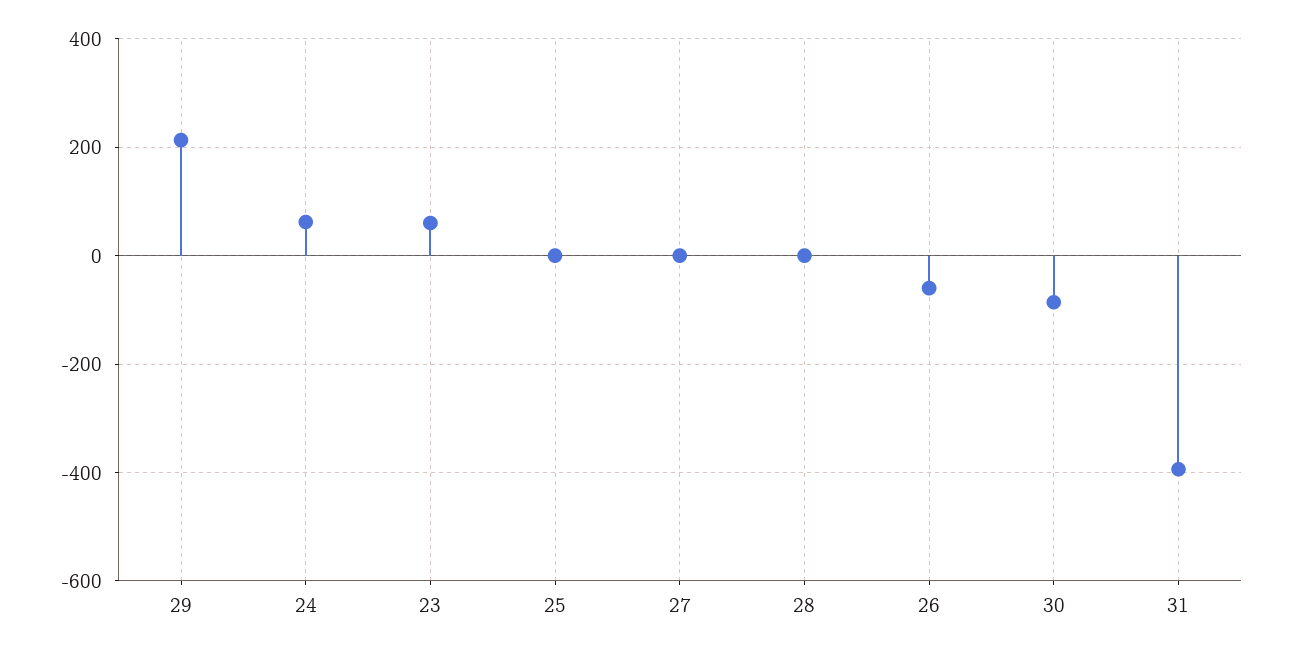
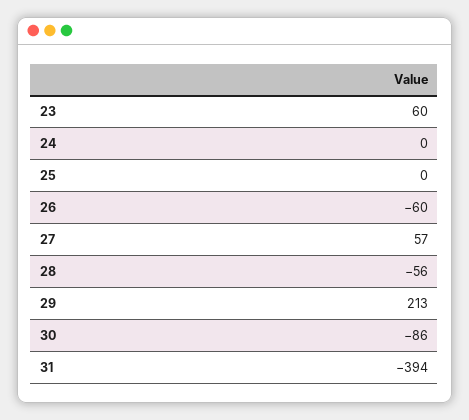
  {
    "29": 213,
-   "24": 60,
+   "24": 0,
    "23": 60,
    "25": 0,
-   "27": 0,
+   "27": 57,
-   "28": 0,
+   "28": -56,
    "26": -60,
    "30": -86,
    "31": -394
  }

